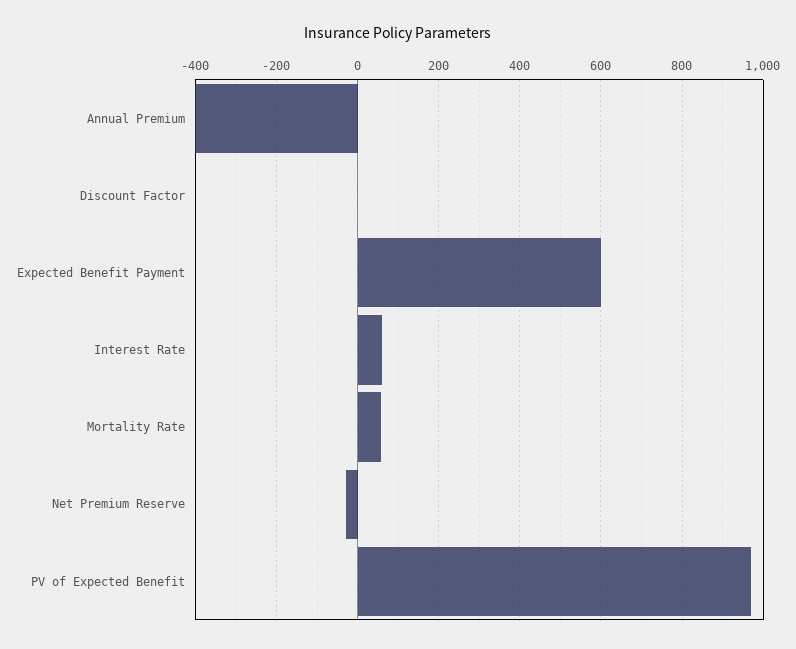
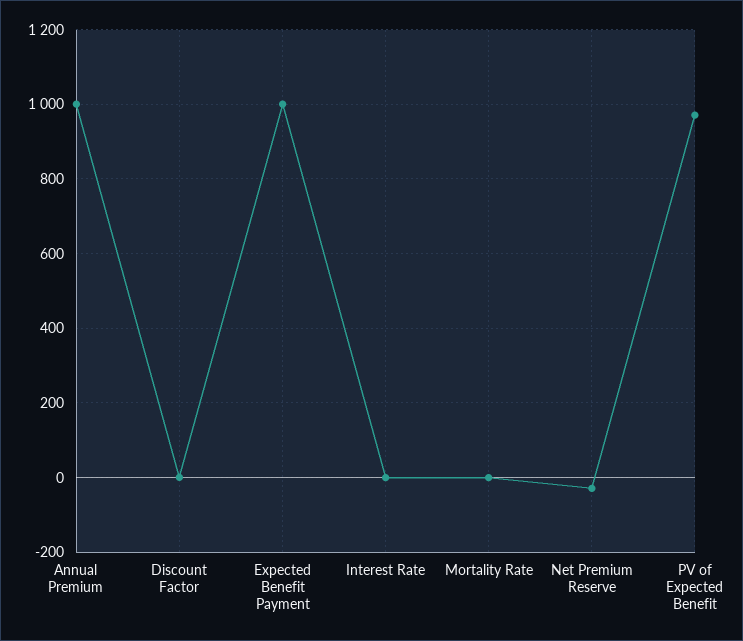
  {
-   "Annual Premium": -400,
+   "Annual Premium": 1000,
    "Discount Factor": 0,
-   "Expected Benefit Payment": 600,
+   "Expected Benefit Payment": 1000,
-   "Interest Rate": 60,
+   "Interest Rate": 0,
-   "Mortality Rate": 60,
+   "Mortality Rate": 0,
    "Net Premium Reserve": -20,
    "PV of Expected Benefit": 980
  }

